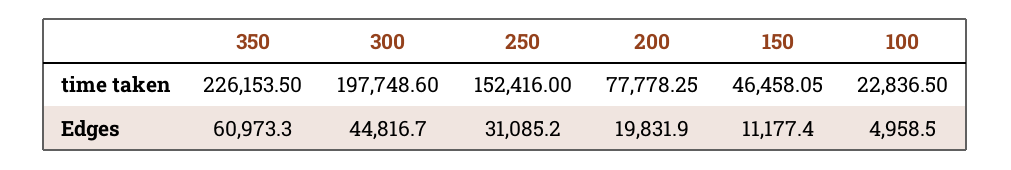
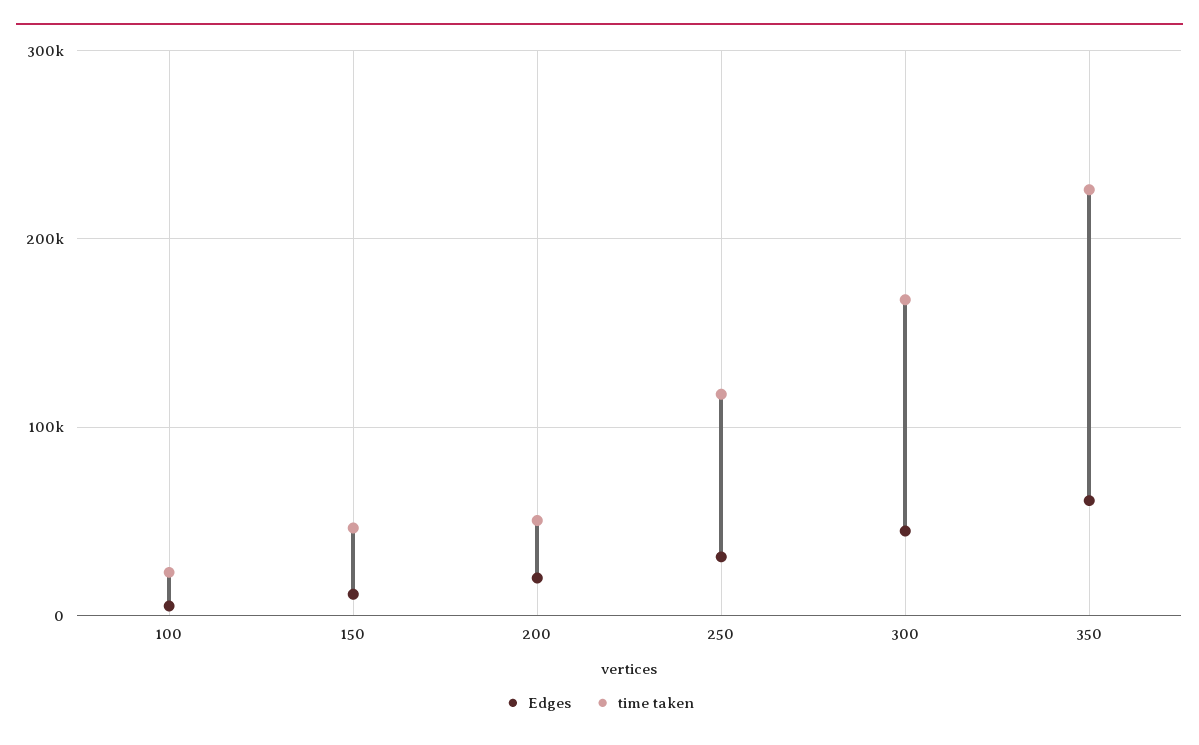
  {
    "time taken": {
      "350": 226153.5,
-     "300": 197748.6,
+     "300": 170000,
-     "250": 152416,
+     "250": 120000,
-     "200": 77778.25,
+     "200": 50000,
      "150": 46458.05,
      "100": 22836.5
    },
    "Edges": {
      "350": 60973.3,
      "300": 44816.7,
      "250": 31085.2,
      "200": 19831.9,
      "150": 11177.4,
      "100": 4958.5
    }
  }

